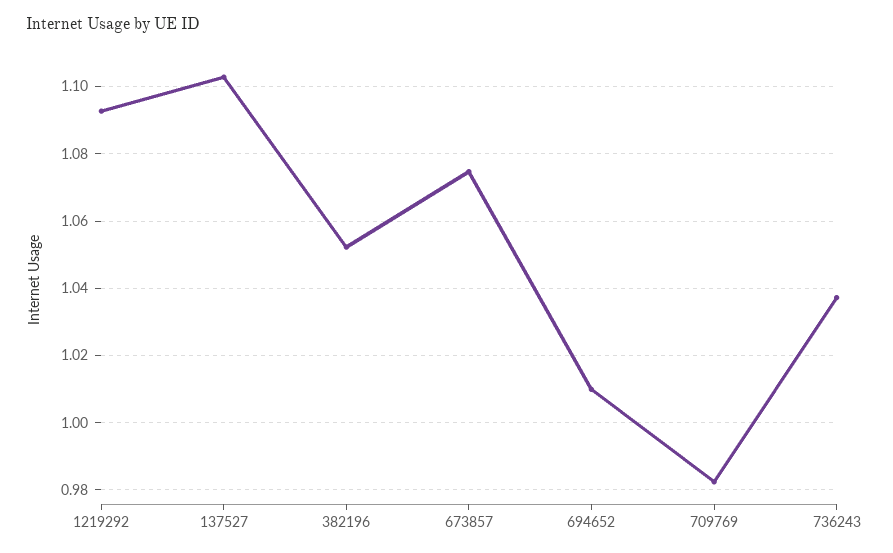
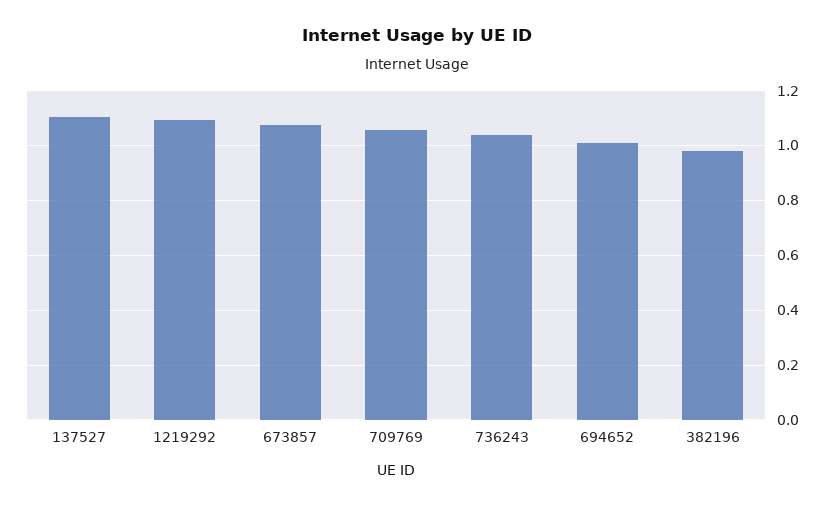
  {
    "1219292": 1.092,
    "137527": 1.102,
-   "382196": 1.052,
+   "382196": 0.975,
    "673857": 1.074,
    "694652": 1.01,
-   "709769": 0.982,
+   "709769": 1.05,
    "736243": 1.038
  }

